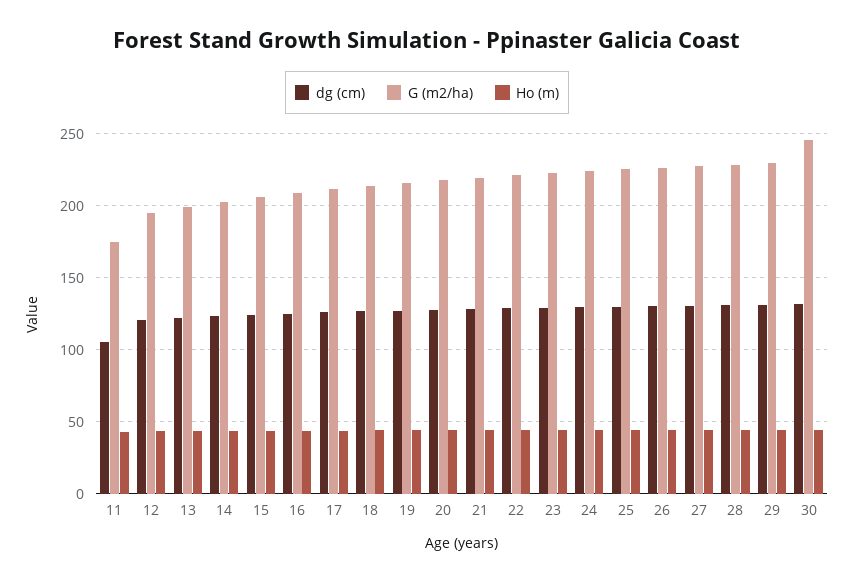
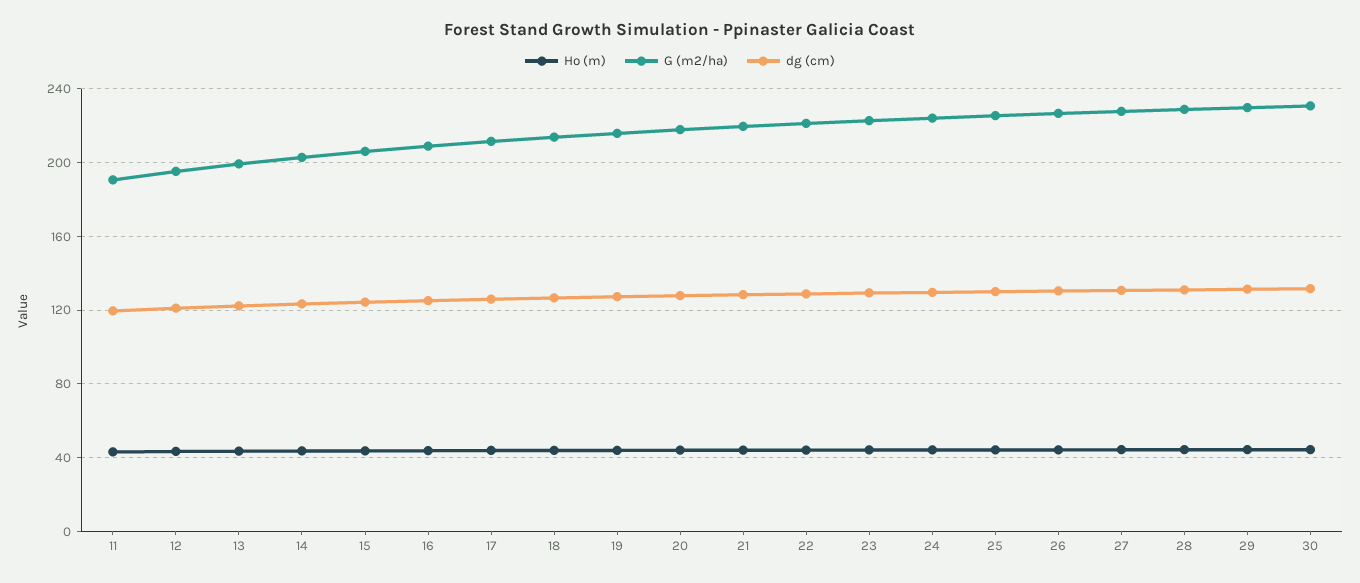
  {
    "dg (cm)": {
-     "11": 105,
+     "11": 120,
      "12": 120,
      "13": 120,
      "14": 125,
      "15": 125,
      "16": 125,
      "17": 125,
      "18": 125,
      "19": 125,
      "20": 130,
      "21": 130,
      "22": 130,
      "23": 130,
      "24": 130,
      "25": 130,
      "26": 130,
      "27": 130,
      "28": 130,
      "29": 130,
      "30": 130
    },
    "G (m2/ha)": {
-     "11": 175,
+     "11": 190,
      "12": 195,
      "13": 200,
      "14": 205,
      "15": 205,
      "16": 210,
      "17": 210,
      "18": 215,
      "19": 215,
      "20": 220,
      "21": 220,
      "22": 220,
      "23": 225,
      "24": 225,
      "25": 225,
      "26": 225,
      "27": 230,
      "28": 230,
      "29": 230,
-     "30": 245
+     "30": 230
    },
    "Ho (m)": {
      "11": 45,
      "12": 45,
      "13": 45,
      "14": 45,
      "15": 45,
      "16": 45,
      "17": 45,
      "18": 45,
      "19": 45,
      "20": 45,
      "21": 45,
      "22": 45,
      "23": 45,
      "24": 45,
      "25": 45,
      "26": 45,
      "27": 45,
      "28": 45,
      "29": 45,
      "30": 45
    }
  }

